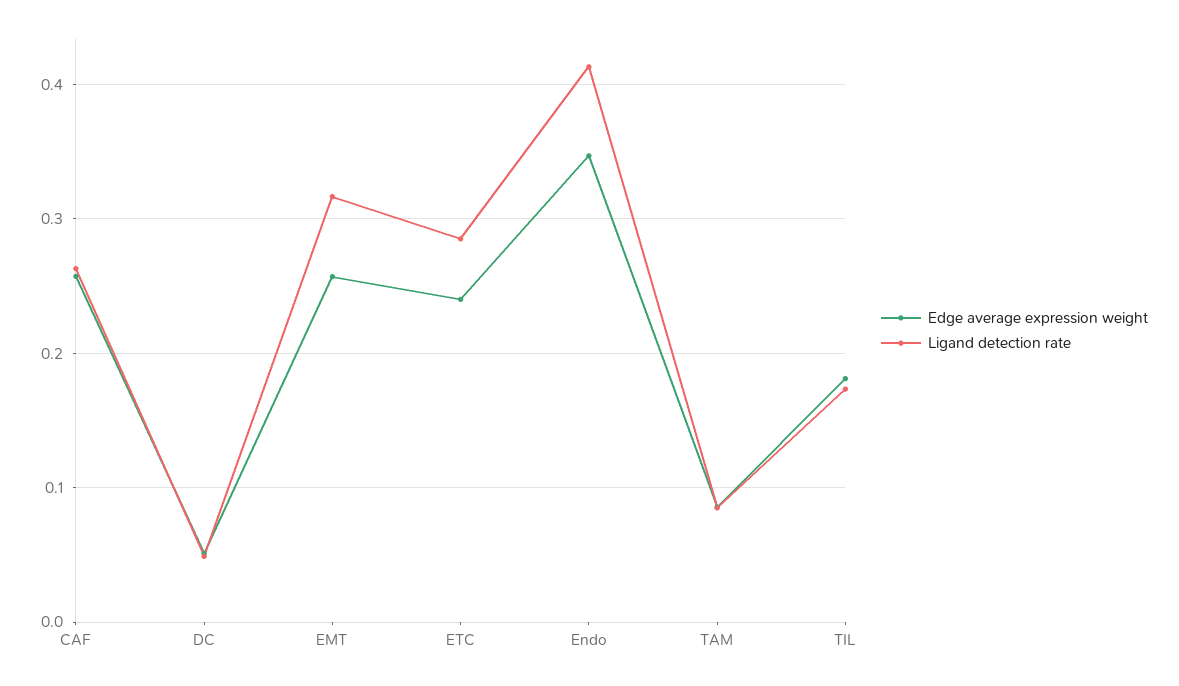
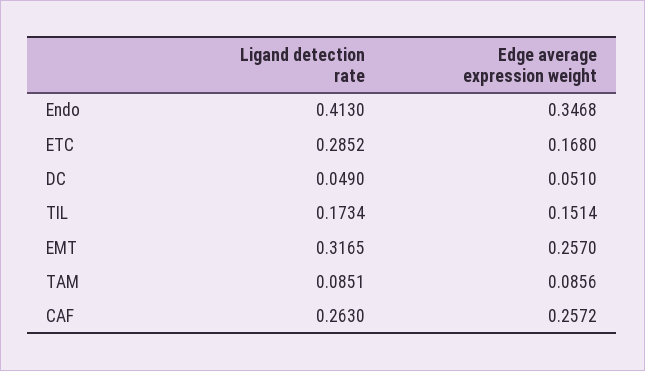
  {
    "Edge average expression weight": {
      "CAF": 0.2572,
      "DC": 0.051,
      "EMT": 0.257,
-     "ETC": 0.24,
+     "ETC": 0.168,
      "Endo": 0.3468,
      "TAM": 0.0856,
-     "TIL": 0.18
+     "TIL": 0.1514
    },
    "Ligand detection rate": {
      "CAF": 0.263,
      "DC": 0.049,
      "EMT": 0.3165,
      "ETC": 0.2852,
      "Endo": 0.413,
      "TAM": 0.0851,
      "TIL": 0.1734
    }
  }

